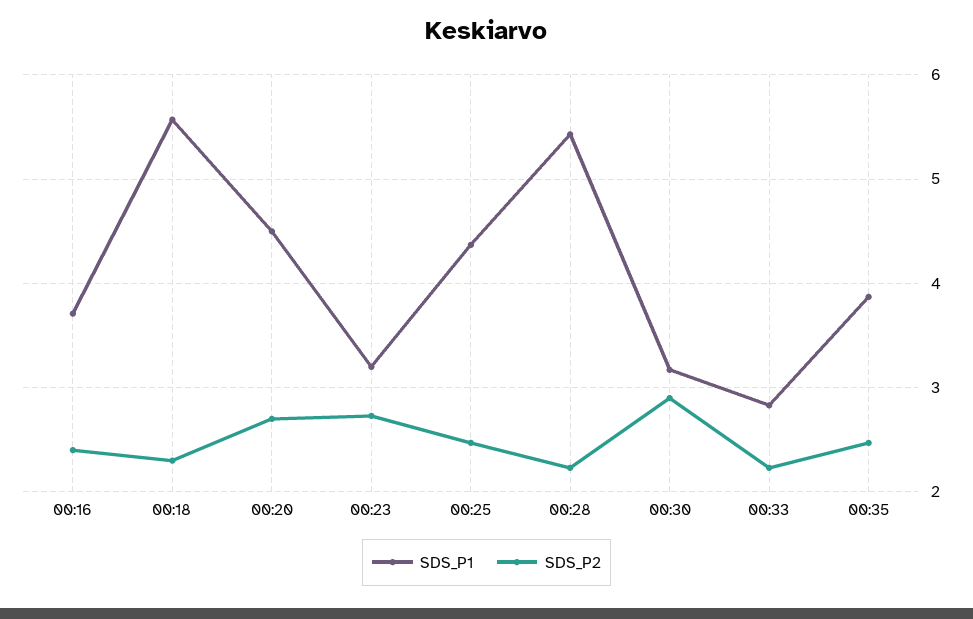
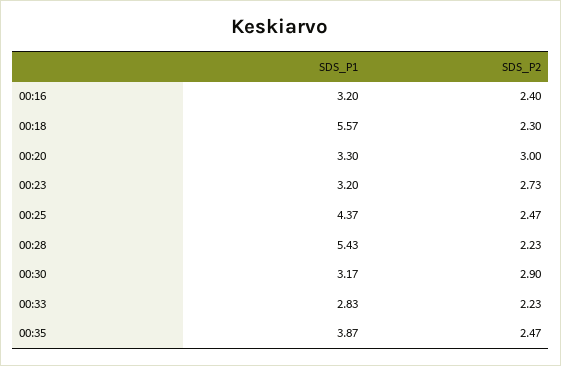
  {
    "SDS_P1": {
-     "00:16": 3.7,
+     "00:16": 3.2,
      "00:18": 5.57,
-     "00:20": 4.5,
+     "00:20": 3.3,
      "00:23": 3.2,
      "00:25": 4.37,
      "00:28": 5.43,
      "00:30": 3.17,
      "00:33": 2.83,
      "00:35": 3.87
    },
    "SDS_P2": {
      "00:16": 2.4,
      "00:18": 2.3,
-     "00:20": 2.7,
+     "00:20": 3,
      "00:23": 2.73,
      "00:25": 2.47,
      "00:28": 2.23,
      "00:30": 2.9,
      "00:33": 2.23,
      "00:35": 2.47
    }
  }

